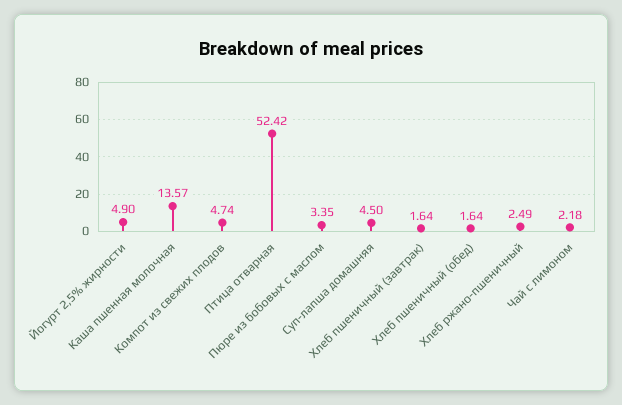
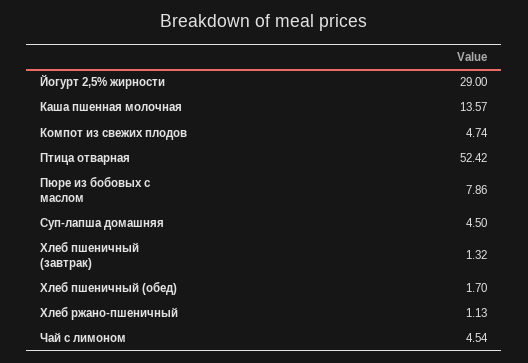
  {
-   "Йогурт 2,5% жирности": 4.9,
+   "Йогурт 2,5% жирности": 29,
    "Каша пшенная молочная": 13.57,
    "Компот из свежих плодов": 4.74,
    "Птица отварная": 52.42,
-   "Пюре из бобовых с маслом": 3.35,
+   "Пюре из бобовых с маслом": 7.86,
    "Суп-лапша домашняя": 4.5,
-   "Хлеб пшеничный (завтрак)": 1.64,
+   "Хлеб пшеничный (завтрак)": 1.32,
-   "Хлеб пшеничный (обед)": 1.64,
+   "Хлеб пшеничный (обед)": 1.7,
-   "Хлеб ржано-пшеничный": 2.49,
+   "Хлеб ржано-пшеничный": 1.13,
-   "Чай с лимоном": 2.18
+   "Чай с лимоном": 4.54
  }

